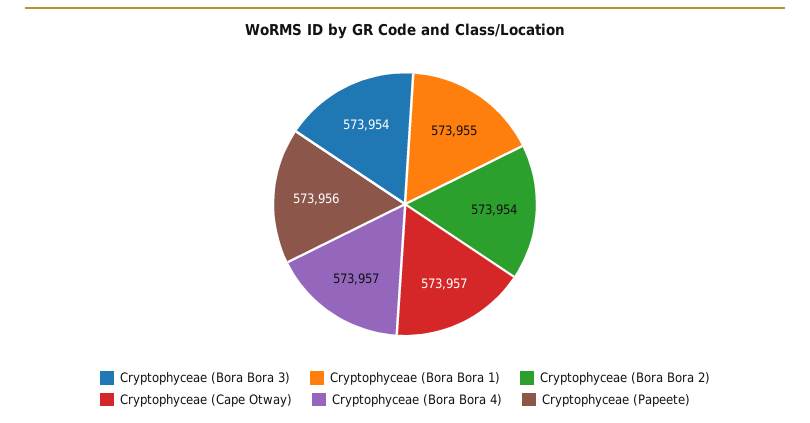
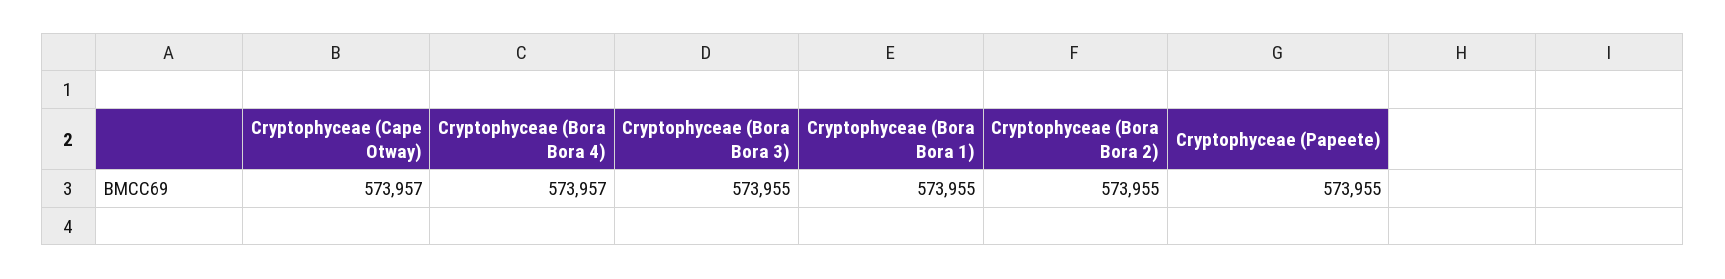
  {
-   "Cryptophyceae (Bora Bora 3)": 573954,
+   "Cryptophyceae (Bora Bora 3)": 573955,
    "Cryptophyceae (Bora Bora 1)": 573955,
-   "Cryptophyceae (Bora Bora 2)": 573954,
+   "Cryptophyceae (Bora Bora 2)": 573955,
    "Cryptophyceae (Cape Otway)": 573957,
    "Cryptophyceae (Bora Bora 4)": 573957,
-   "Cryptophyceae (Papeete)": 573956
+   "Cryptophyceae (Papeete)": 573955
  }

